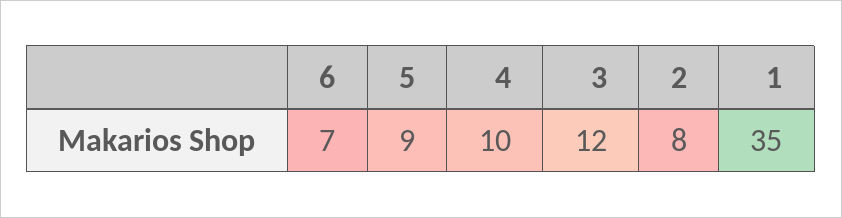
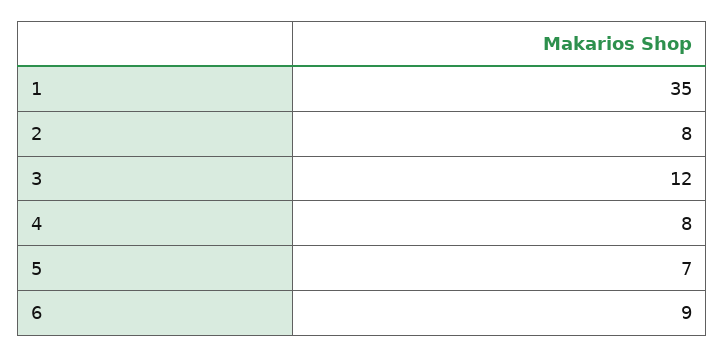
  {
-   "6": 7,
+   "6": 9,
-   "5": 9,
+   "5": 7,
-   "4": 10,
+   "4": 8,
    "3": 12,
    "2": 8,
    "1": 35
  }

